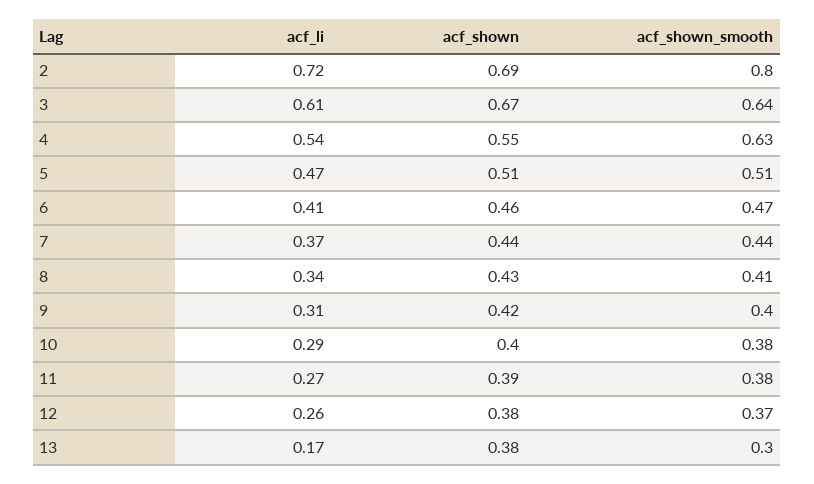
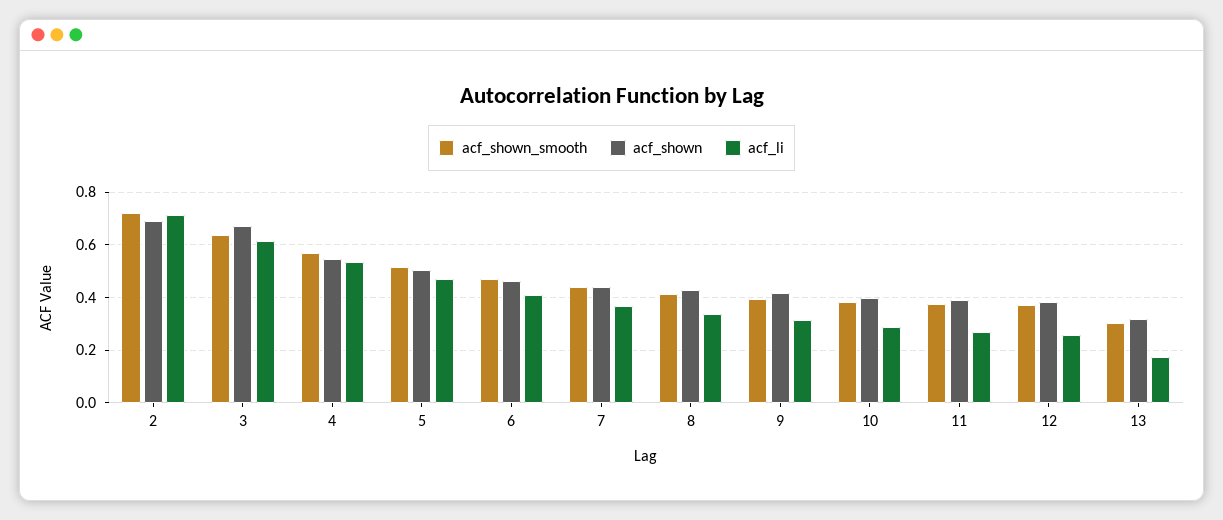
  {
    "acf_li": {
      "2": 0.72,
      "3": 0.61,
      "4": 0.54,
      "5": 0.47,
      "6": 0.41,
      "7": 0.37,
      "8": 0.34,
      "9": 0.31,
      "10": 0.29,
      "11": 0.27,
      "12": 0.26,
      "13": 0.17
    },
    "acf_shown": {
      "2": 0.69,
      "3": 0.67,
      "4": 0.55,
      "5": 0.51,
      "6": 0.46,
      "7": 0.44,
      "8": 0.43,
      "9": 0.42,
      "10": 0.4,
      "11": 0.39,
      "12": 0.38,
-     "13": 0.38
+     "13": 0.325
    },
    "acf_shown_smooth": {
-     "2": 0.8,
+     "2": 0.725,
      "3": 0.64,
-     "4": 0.63,
+     "4": 0.575,
      "5": 0.51,
      "6": 0.47,
      "7": 0.44,
      "8": 0.41,
      "9": 0.4,
      "10": 0.38,
      "11": 0.38,
      "12": 0.37,
      "13": 0.3
    }
  }

